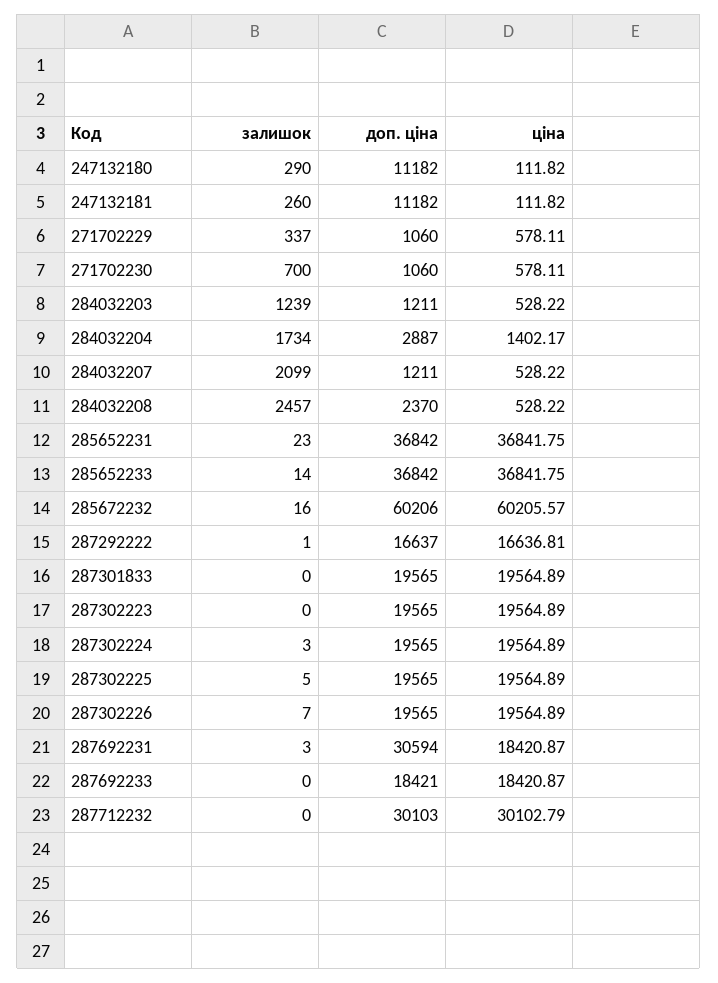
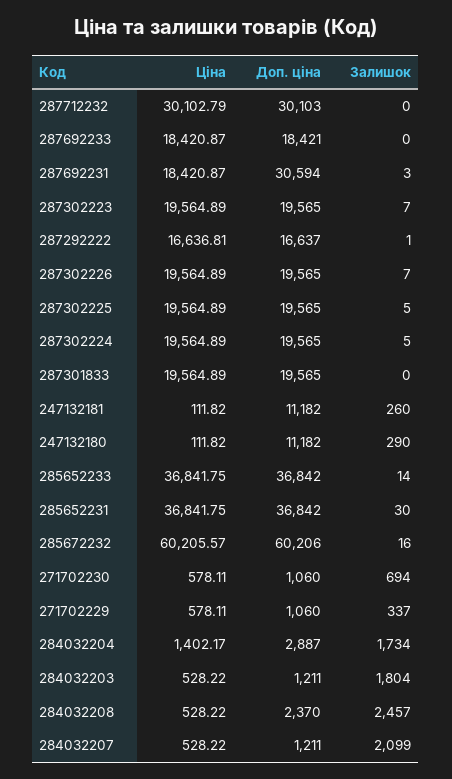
  {
    "залишок": {
      "247132180": 290,
      "247132181": 260,
      "271702229": 337,
-     "271702230": 700,
+     "271702230": 694,
-     "284032203": 1239,
+     "284032203": 1804,
      "284032204": 1734,
      "284032207": 2099,
      "284032208": 2457,
-     "285652231": 23,
+     "285652231": 30,
      "285652233": 14,
      "285672232": 16,
      "287292222": 1,
      "287301833": 0,
-     "287302223": 0,
+     "287302223": 7,
-     "287302224": 3,
+     "287302224": 5,
      "287302225": 5,
      "287302226": 7,
      "287692231": 3,
      "287692233": 0,
      "287712232": 0
    },
    "доп. ціна": {
      "247132180": 11182,
      "247132181": 11182,
      "271702229": 1060,
      "271702230": 1060,
      "284032203": 1211,
      "284032204": 2887,
      "284032207": 1211,
      "284032208": 2370,
      "285652231": 36842,
      "285652233": 36842,
      "285672232": 60206,
      "287292222": 16637,
      "287301833": 19565,
      "287302223": 19565,
      "287302224": 19565,
      "287302225": 19565,
      "287302226": 19565,
      "287692231": 30594,
      "287692233": 18421,
      "287712232": 30103
    },
    "ціна": {
      "247132180": 111.82,
      "247132181": 111.82,
      "271702229": 578.11,
      "271702230": 578.11,
      "284032203": 528.22,
      "284032204": 1402.17,
      "284032207": 528.22,
      "284032208": 528.22,
      "285652231": 36841.75,
      "285652233": 36841.75,
      "285672232": 60205.57,
      "287292222": 16636.81,
      "287301833": 19564.89,
      "287302223": 19564.89,
      "287302224": 19564.89,
      "287302225": 19564.89,
      "287302226": 19564.89,
      "287692231": 18420.87,
      "287692233": 18420.87,
      "287712232": 30102.79
    }
  }

